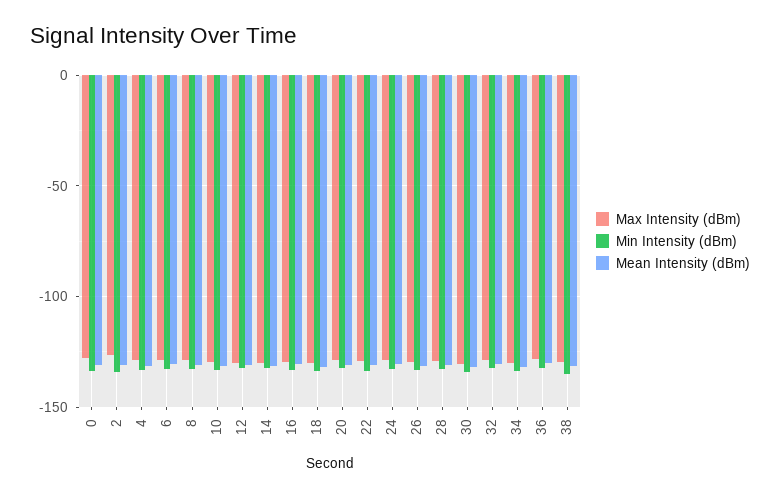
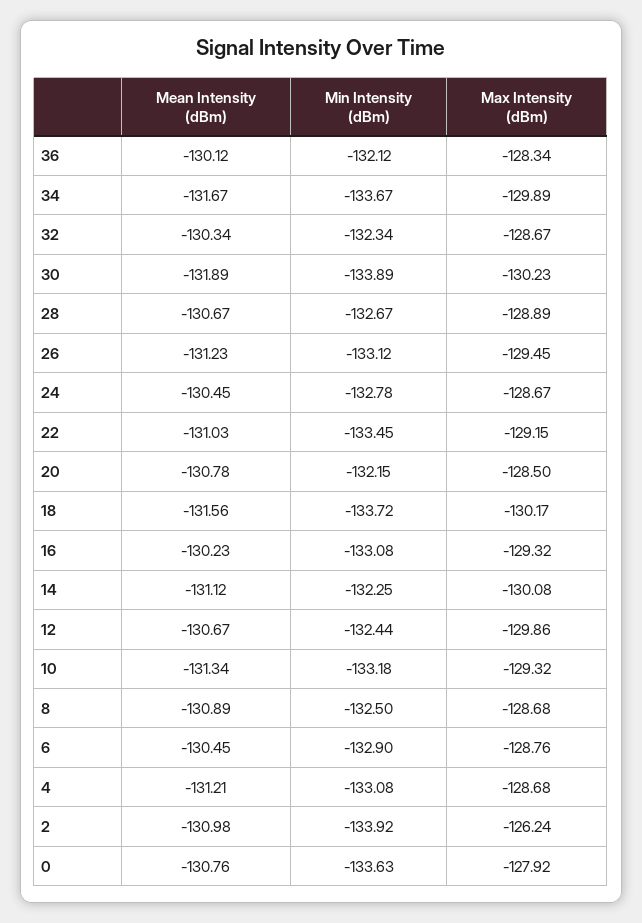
  {
    "Max Intensity (dBm)": {
      "0": -127.92,
      "2": -126.24,
      "4": -128.68,
      "6": -128.76,
      "8": -128.68,
      "10": -129.32,
      "12": -129.86,
      "14": -130.08,
      "16": -129.32,
      "18": -130.17,
      "20": -128.5,
      "22": -129.15,
      "24": -128.67,
      "26": -129.45,
      "28": -128.89,
      "30": -130.23,
      "32": -128.67,
      "34": -129.89,
-     "36": -128.34,
+     "36": -128.34
-     "38": -130
    },
    "Min Intensity (dBm)": {
      "0": -133.63,
      "2": -133.92,
      "4": -133.08,
      "6": -132.9,
      "8": -132.5,
      "10": -133.18,
      "12": -132.44,
      "14": -132.25,
      "16": -133.08,
      "18": -133.72,
      "20": -132.15,
      "22": -133.45,
      "24": -132.78,
      "26": -133.12,
      "28": -132.67,
      "30": -133.89,
      "32": -132.34,
      "34": -133.67,
-     "36": -132.12,
+     "36": -132.12
-     "38": -135
    },
    "Mean Intensity (dBm)": {
      "0": -130.76,
      "2": -130.98,
      "4": -131.21,
      "6": -130.45,
      "8": -130.89,
      "10": -131.34,
      "12": -130.67,
      "14": -131.12,
      "16": -130.23,
      "18": -131.56,
      "20": -130.78,
      "22": -131.03,
      "24": -130.45,
      "26": -131.23,
      "28": -130.67,
      "30": -131.89,
      "32": -130.34,
      "34": -131.67,
-     "36": -130.12,
+     "36": -130.12
-     "38": -130
    }
  }

